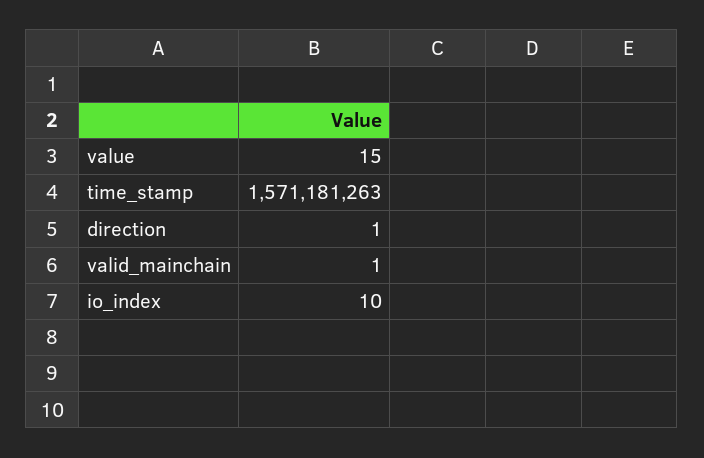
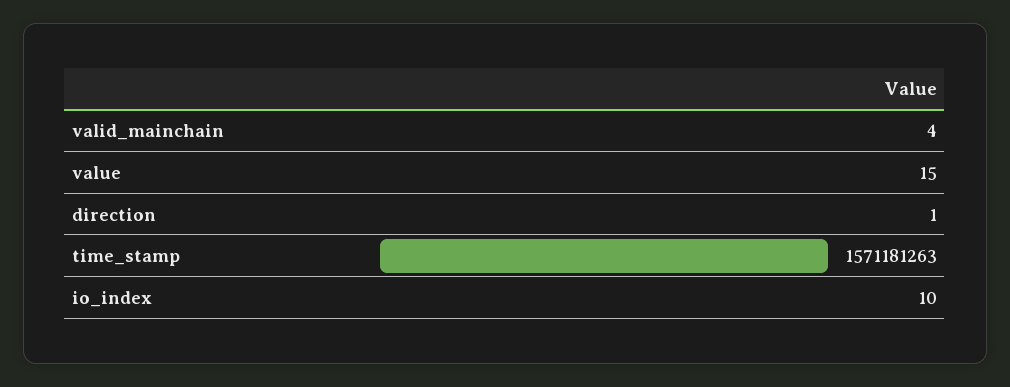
  {
    "value": 15,
    "time_stamp": 1571181263,
    "direction": 1,
-   "valid_mainchain": 1,
+   "valid_mainchain": 4,
    "io_index": 10
  }

